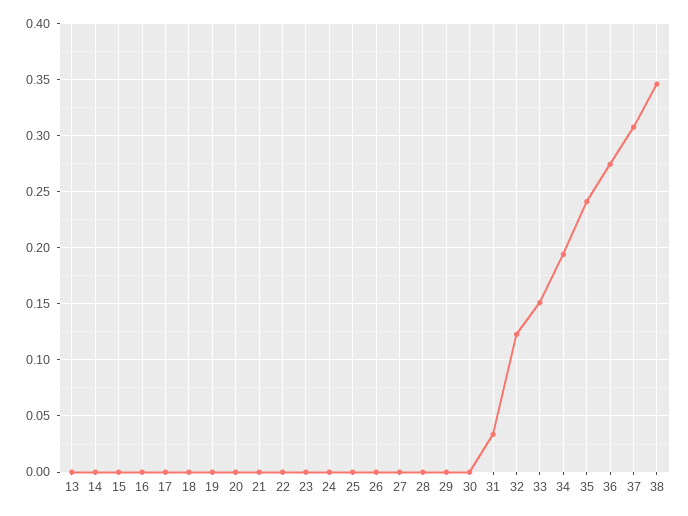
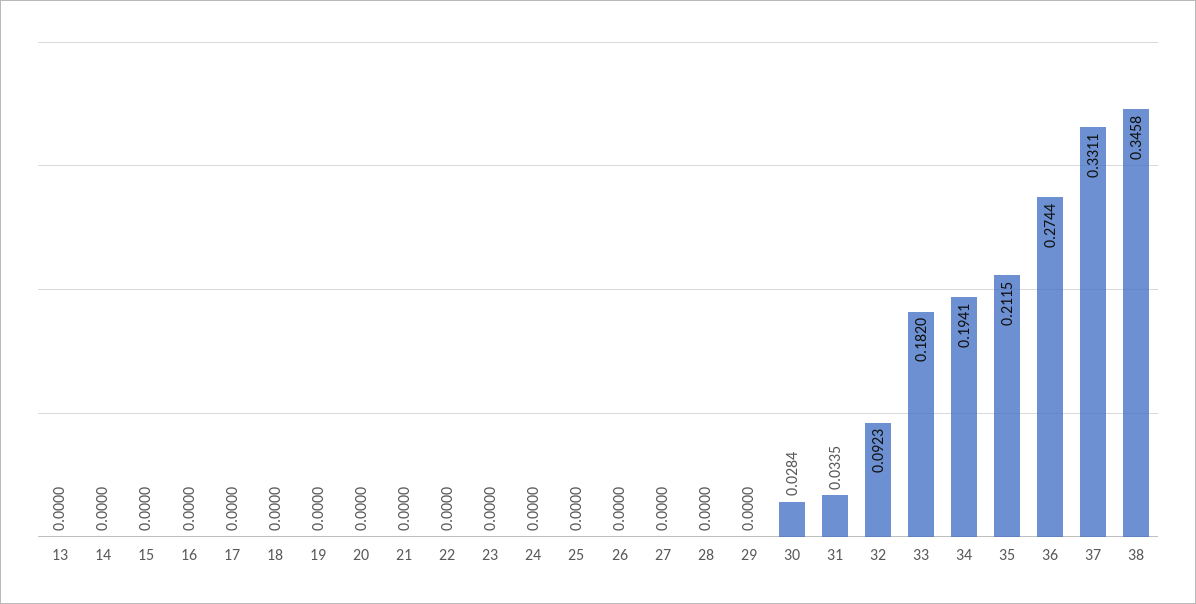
  {
    "13": 0,
    "14": 0,
    "15": 0,
    "16": 0,
    "17": 0,
    "18": 0,
    "19": 0,
    "20": 0,
    "21": 0,
    "22": 0,
    "23": 0,
    "24": 0,
    "25": 0,
    "26": 0,
    "27": 0,
    "28": 0,
    "29": 0,
-   "30": 0,
+   "30": 0.0284,
    "31": 0.0335,
-   "32": 0.12,
+   "32": 0.0923,
-   "33": 0.15,
+   "33": 0.182,
    "34": 0.1941,
-   "35": 0.24,
+   "35": 0.2115,
    "36": 0.2744,
-   "37": 0.31,
+   "37": 0.3311,
    "38": 0.3458
  }

